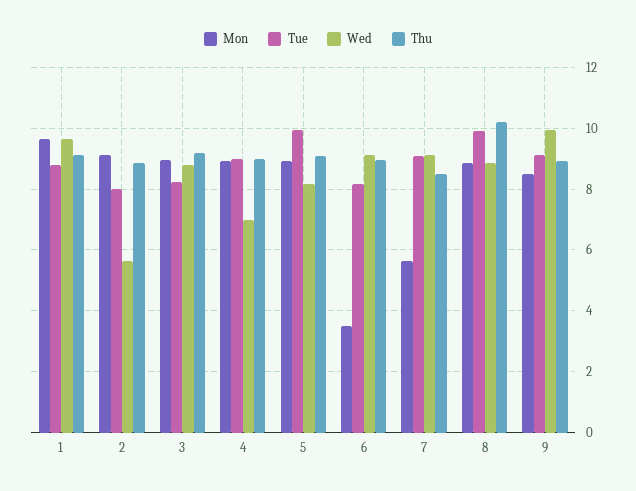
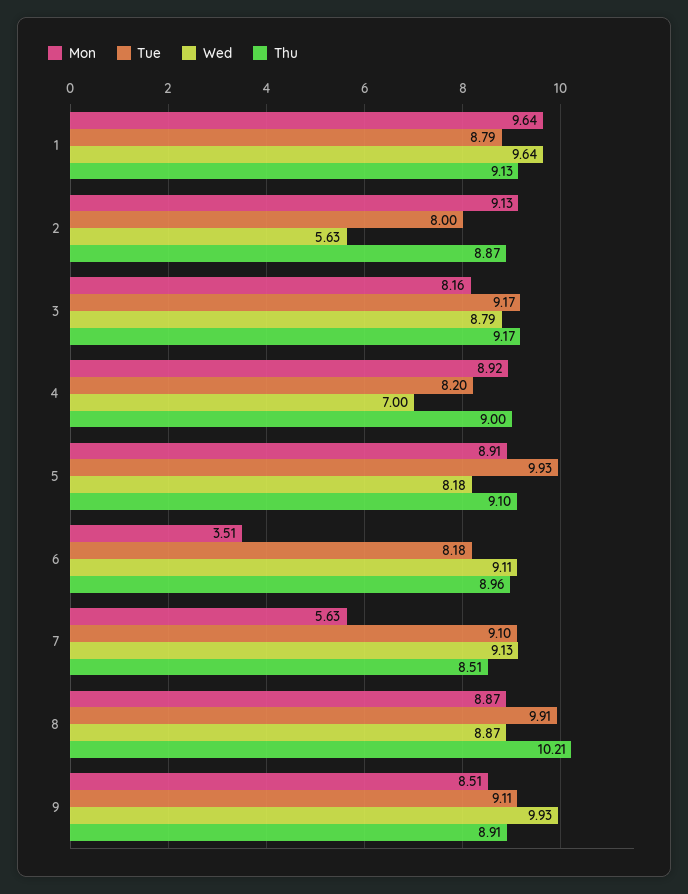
  {
    "Mon": {
      "1": 9.64,
      "2": 9.13,
-     "3": 9,
+     "3": 8.16,
      "4": 8.92,
      "5": 8.91,
      "6": 3.51,
      "7": 5.63,
      "8": 8.87,
      "9": 8.51
    },
    "Tue": {
      "1": 8.79,
      "2": 8,
-     "3": 8.2,
+     "3": 9.17,
-     "4": 9,
+     "4": 8.2,
      "5": 9.93,
      "6": 8.18,
      "7": 9.1,
      "8": 9.91,
      "9": 9.11
    },
    "Wed": {
      "1": 9.64,
      "2": 5.63,
      "3": 8.79,
      "4": 7,
      "5": 8.18,
      "6": 9.11,
      "7": 9.13,
      "8": 8.87,
      "9": 9.93
    },
    "Thu": {
      "1": 9.13,
      "2": 8.87,
      "3": 9.17,
      "4": 9,
      "5": 9.1,
      "6": 8.96,
      "7": 8.51,
      "8": 10.21,
      "9": 8.91
    }
  }

